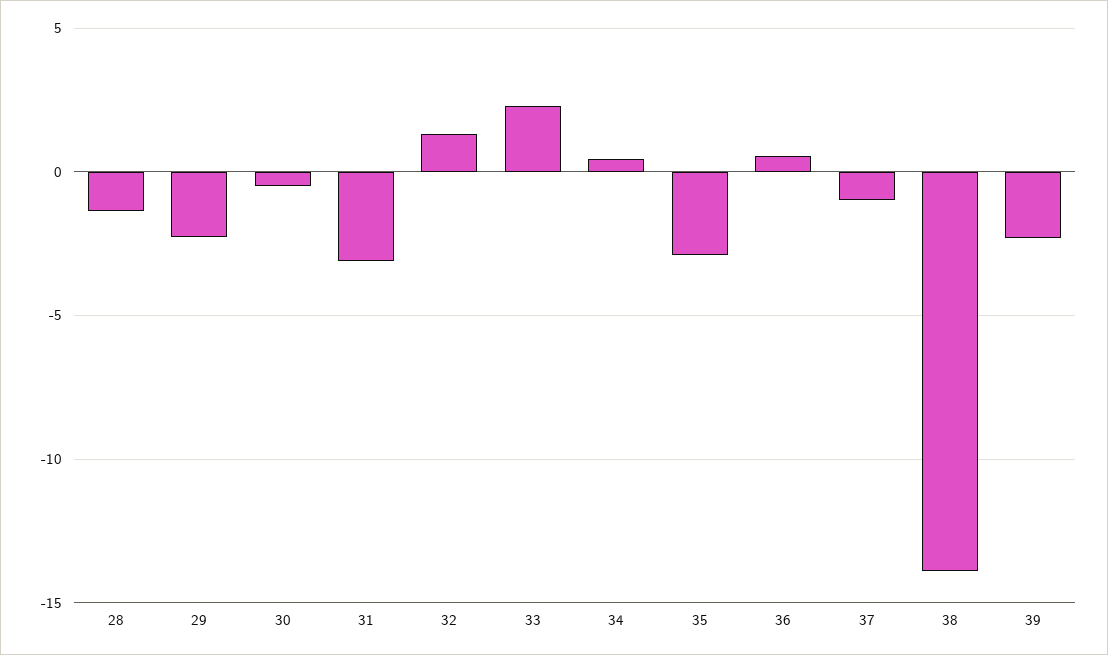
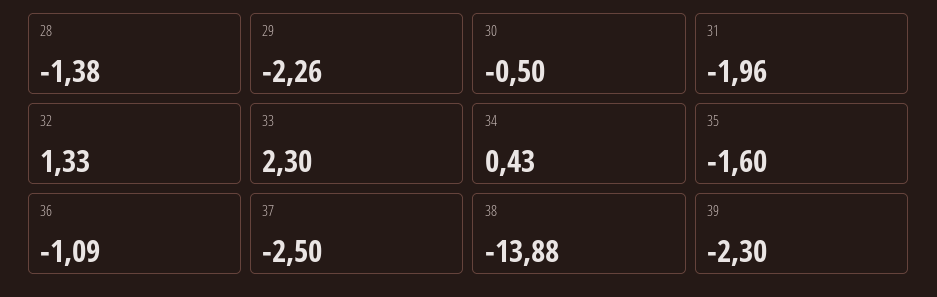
  {
    "28": -1.38,
    "29": -2.26,
    "30": -0.5,
-   "31": -3,
+   "31": -1.96,
    "32": 1.33,
    "33": 2.3,
    "34": 0.43,
-   "35": -3,
+   "35": -1.6,
-   "36": 0.5,
+   "36": -1.09,
-   "37": -1,
+   "37": -2.5,
    "38": -13.88,
    "39": -2.3
  }

